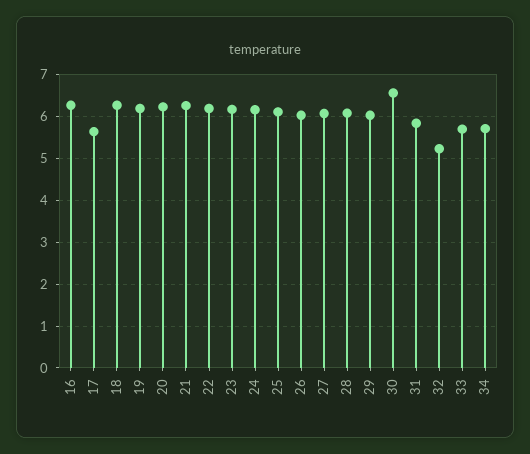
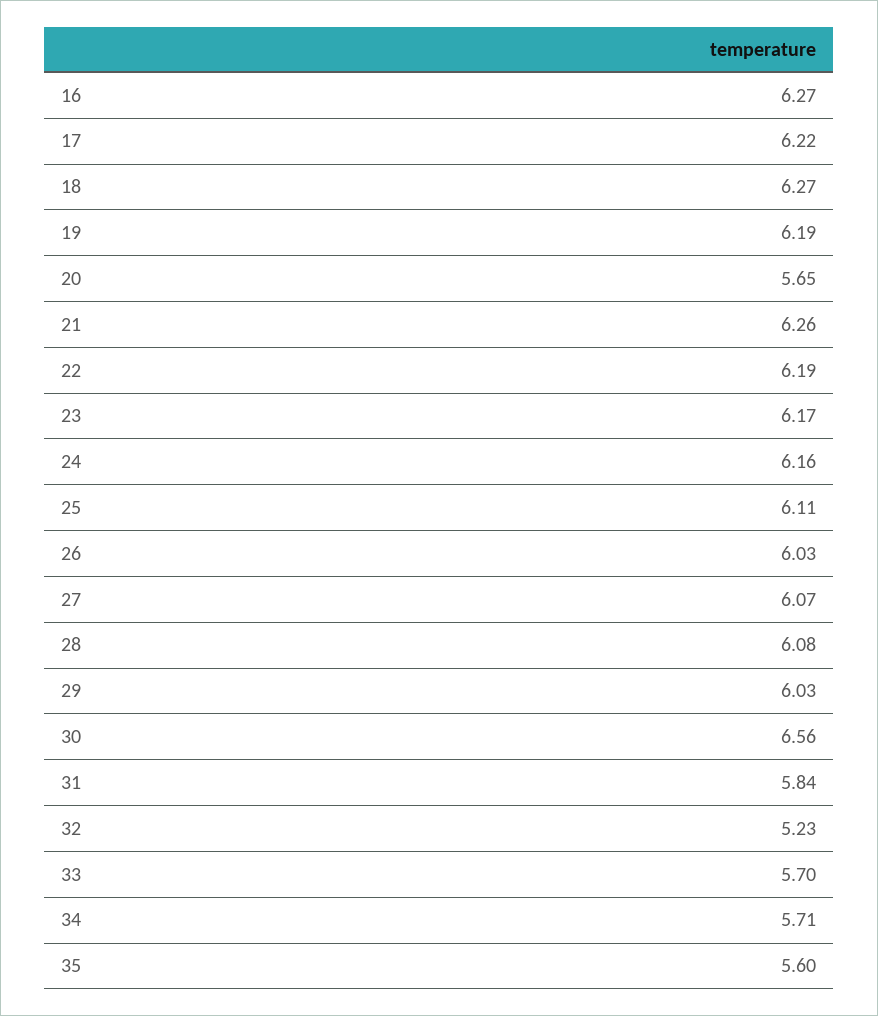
  {
    "16": 6.27,
-   "17": 5.6,
+   "17": 6.22,
    "18": 6.27,
    "19": 6.19,
-   "20": 6.2,
+   "20": 5.65,
    "21": 6.26,
    "22": 6.19,
    "23": 6.17,
    "24": 6.16,
    "25": 6.11,
    "26": 6.03,
    "27": 6.07,
    "28": 6.08,
    "29": 6.03,
    "30": 6.56,
    "31": 5.84,
    "32": 5.23,
    "33": 5.7,
-   "34": 5.71
+   "34": 5.71,
+   "35": 5.6
  }

